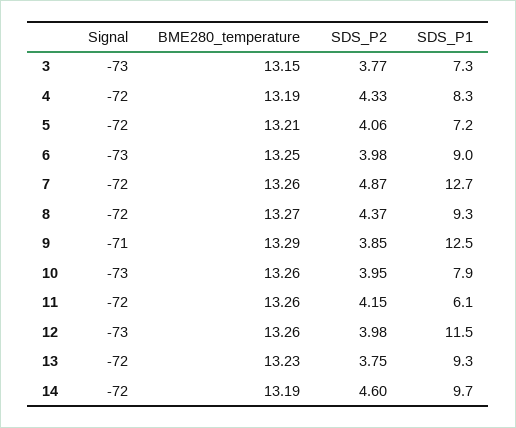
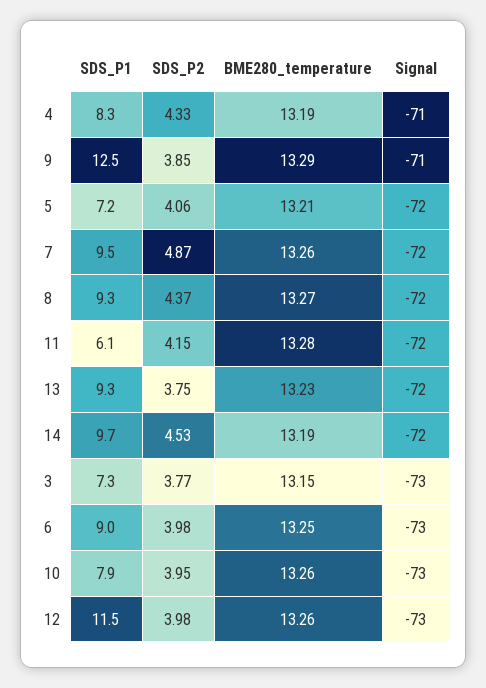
  {
    "Signal": {
      "3": -73,
-     "4": -72,
+     "4": -71,
      "5": -72,
      "6": -73,
      "7": -72,
      "8": -72,
      "9": -71,
      "10": -73,
      "11": -72,
      "12": -73,
      "13": -72,
      "14": -72
    },
    "BME280_temperature": {
      "3": 13.15,
      "4": 13.19,
      "5": 13.21,
      "6": 13.25,
      "7": 13.26,
      "8": 13.27,
      "9": 13.29,
      "10": 13.26,
-     "11": 13.26,
+     "11": 13.28,
      "12": 13.26,
      "13": 13.23,
      "14": 13.19
    },
    "SDS_P2": {
      "3": 3.77,
      "4": 4.33,
      "5": 4.06,
      "6": 3.98,
      "7": 4.87,
      "8": 4.37,
      "9": 3.85,
      "10": 3.95,
      "11": 4.15,
      "12": 3.98,
      "13": 3.75,
-     "14": 4.6
+     "14": 4.53
    },
    "SDS_P1": {
      "3": 7.3,
      "4": 8.3,
      "5": 7.2,
      "6": 9,
-     "7": 12.7,
+     "7": 9.5,
      "8": 9.3,
      "9": 12.5,
      "10": 7.9,
      "11": 6.1,
      "12": 11.5,
      "13": 9.3,
      "14": 9.7
    }
  }

